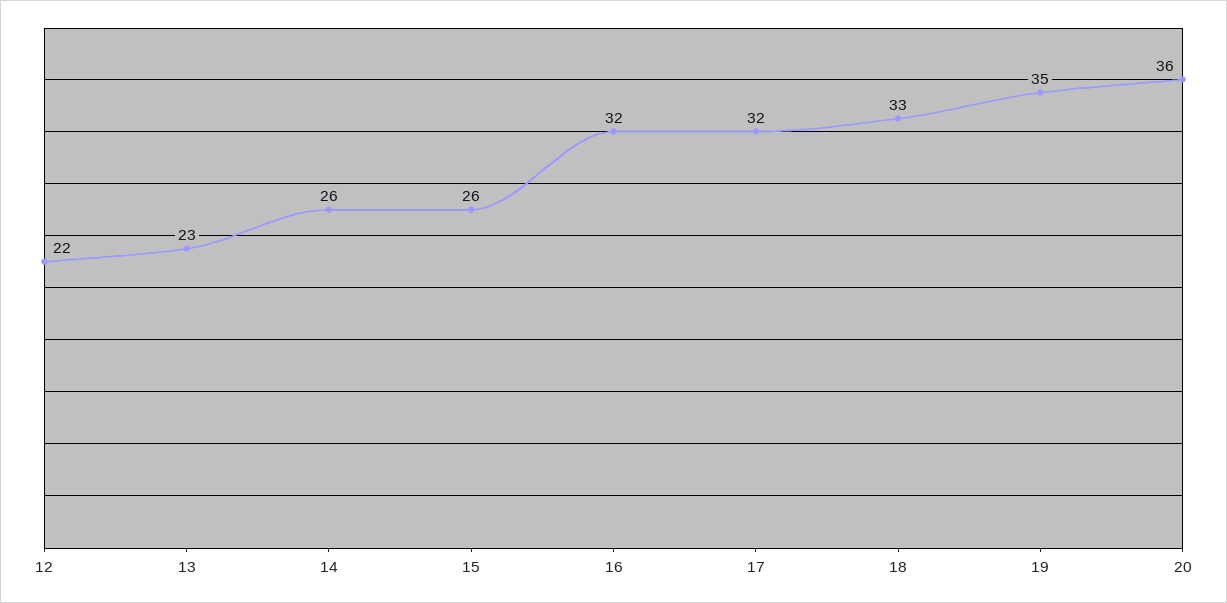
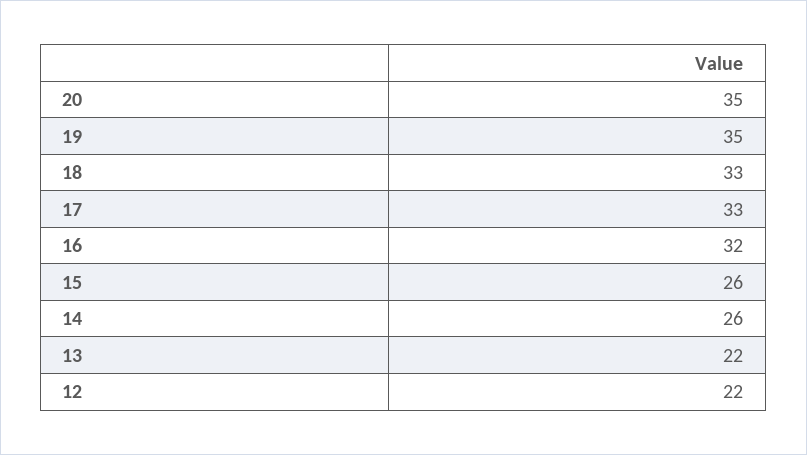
  {
    "12": 22,
-   "13": 23,
+   "13": 22,
    "14": 26,
    "15": 26,
    "16": 32,
-   "17": 32,
+   "17": 33,
    "18": 33,
    "19": 35,
-   "20": 36
+   "20": 35
  }

